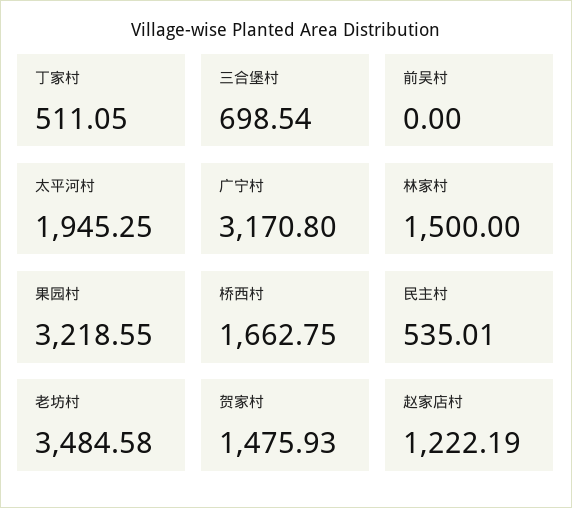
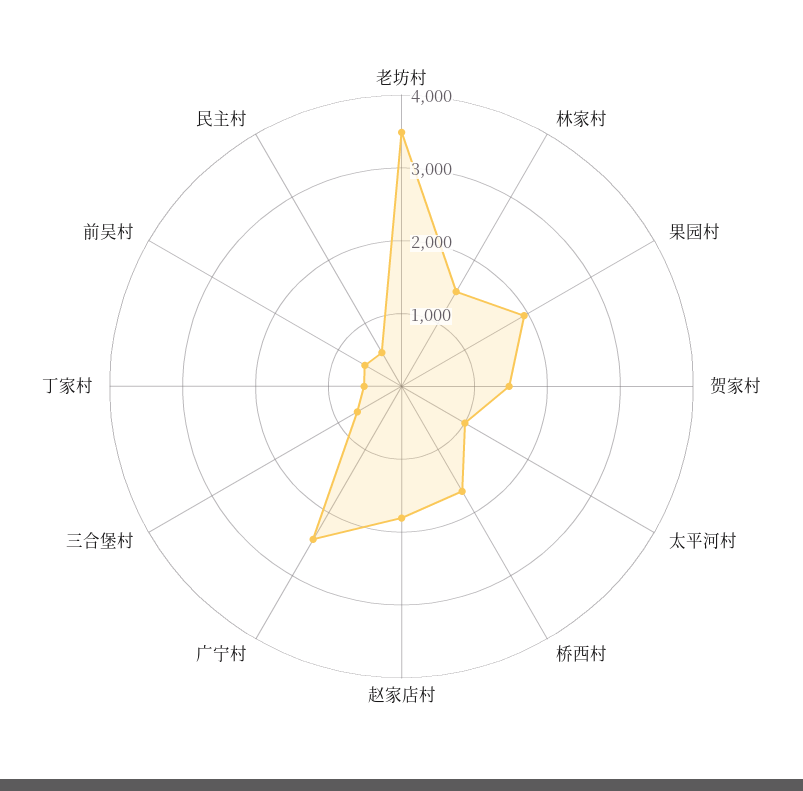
  {
    "丁家村": 511.05,
    "三合堡村": 698.54,
-   "前吴村": 0,
+   "前吴村": 600,
-   "太平河村": 1945.25,
+   "太平河村": 1000,
-   "广宁村": 3170.8,
+   "广宁村": 2400,
    "林家村": 1500,
-   "果园村": 3218.55,
+   "果园村": 2000,
    "桥西村": 1662.75,
    "民主村": 535.01,
    "老坊村": 3484.58,
    "贺家村": 1475.93,
-   "赵家店村": 1222.19
+   "赵家店村": 1800
  }

